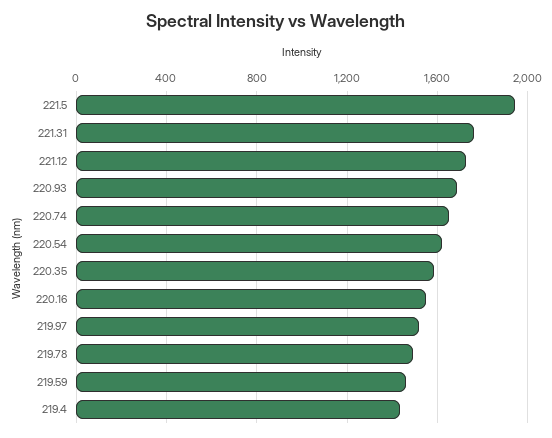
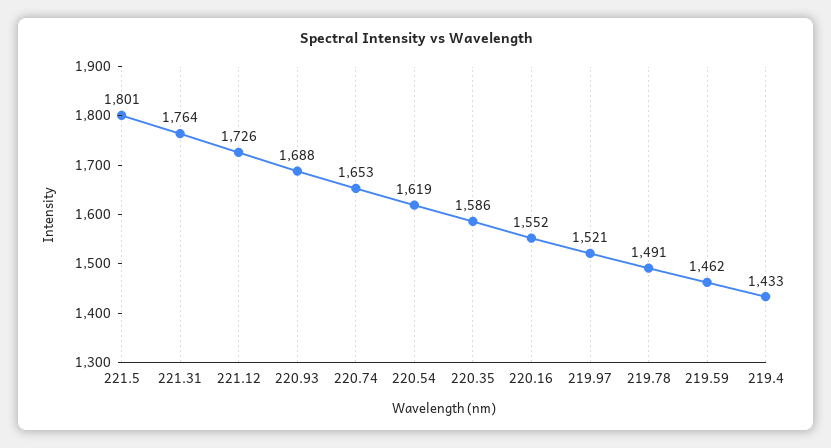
  {
-   "221.5": 1950,
+   "221.5": 1801,
    "221.31": 1764,
    "221.12": 1726,
    "220.93": 1688,
    "220.74": 1653,
    "220.54": 1619,
    "220.35": 1586,
    "220.16": 1552,
    "219.97": 1521,
    "219.78": 1491,
    "219.59": 1462,
    "219.4": 1433
  }

